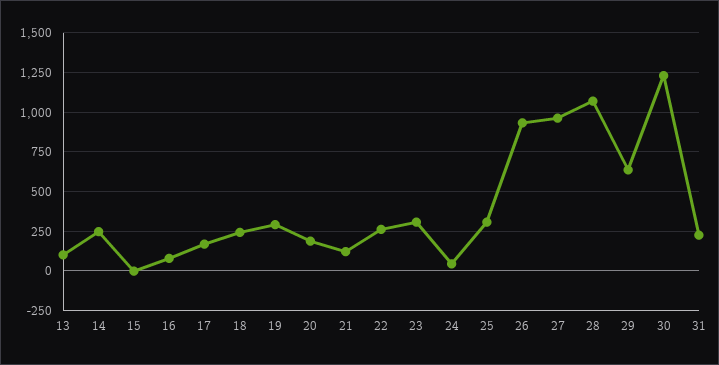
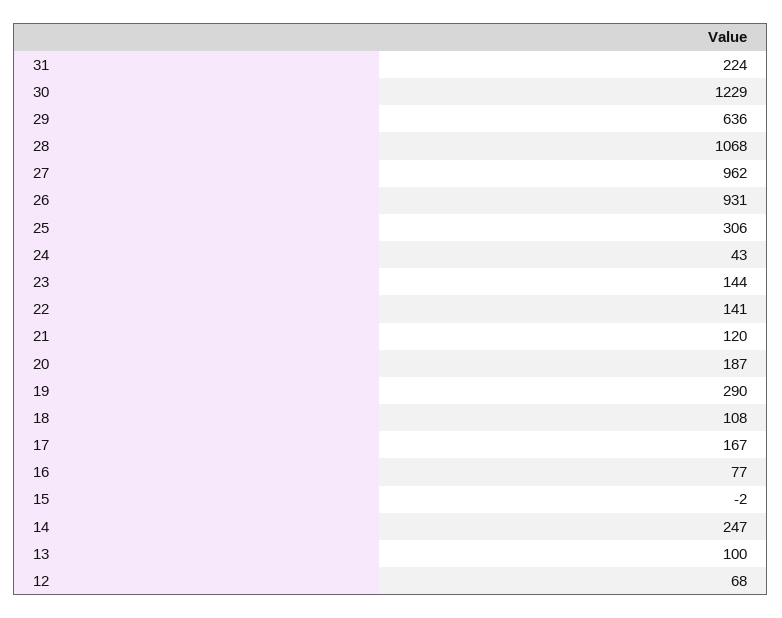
  {
    "13": 100,
    "14": 247,
    "15": -2,
    "16": 77,
    "17": 167,
-   "18": 250,
+   "18": 108,
    "19": 290,
    "20": 187,
    "21": 120,
-   "22": 250,
+   "22": 141,
-   "23": 300,
+   "23": 144,
    "24": 43,
    "25": 306,
    "26": 931,
    "27": 962,
    "28": 1068,
    "29": 636,
    "30": 1229,
-   "31": 224
+   "31": 224,
+   "12": 68
  }

